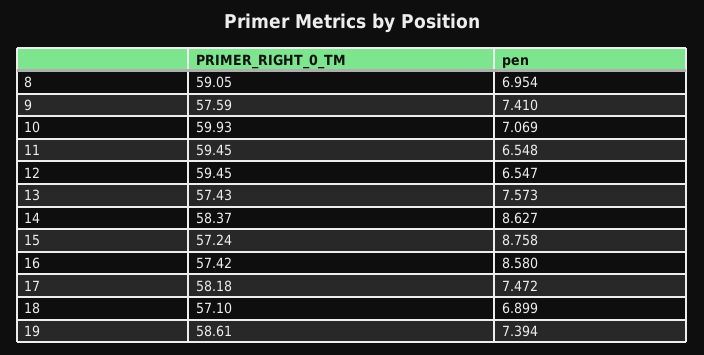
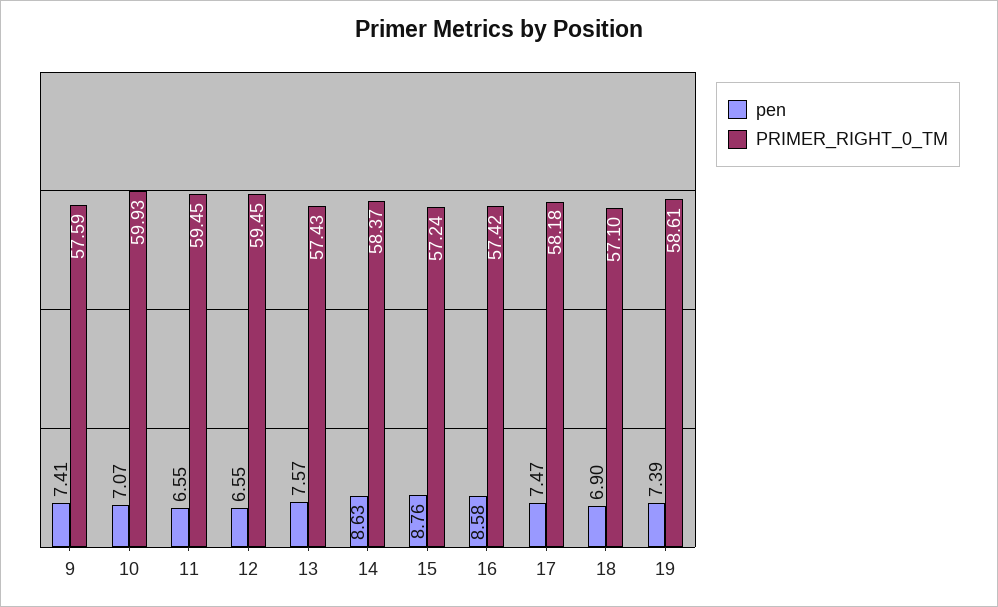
  {
    "PRIMER_RIGHT_0_TM": {
-     "8": 59.05,
      "9": 57.59,
      "10": 59.93,
      "11": 59.45,
      "12": 59.45,
      "13": 57.43,
      "14": 58.37,
      "15": 57.24,
      "16": 57.42,
      "17": 58.18,
      "18": 57.1,
      "19": 58.61
    },
    "pen": {
-     "8": 6.954,
      "9": 7.41,
      "10": 7.069,
      "11": 6.548,
      "12": 6.547,
      "13": 7.573,
      "14": 8.627,
      "15": 8.758,
      "16": 8.58,
      "17": 7.472,
      "18": 6.899,
      "19": 7.394
    }
  }

